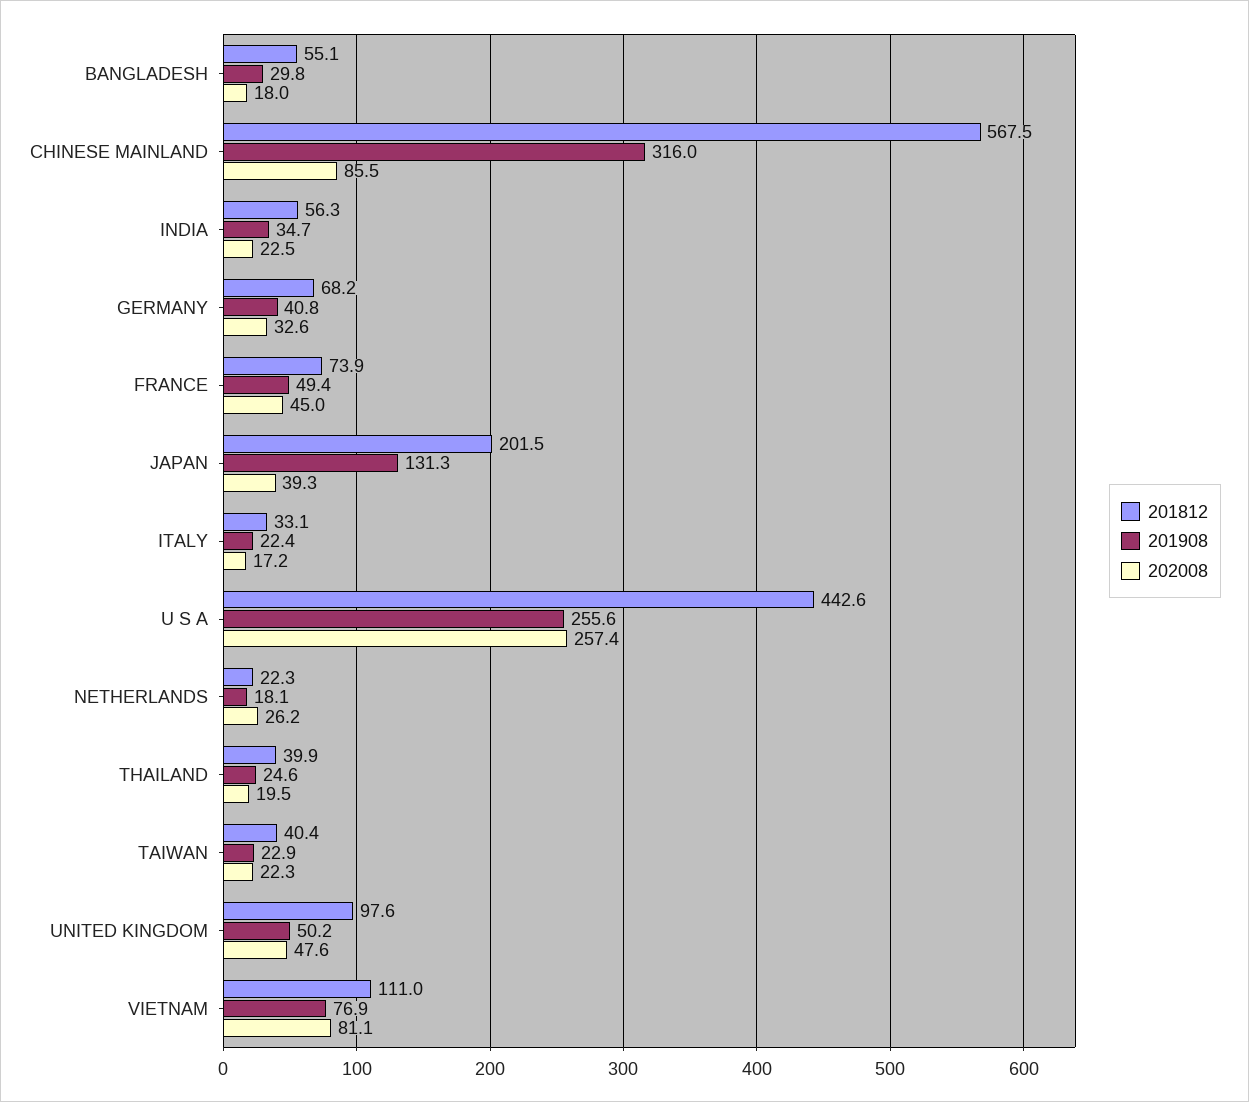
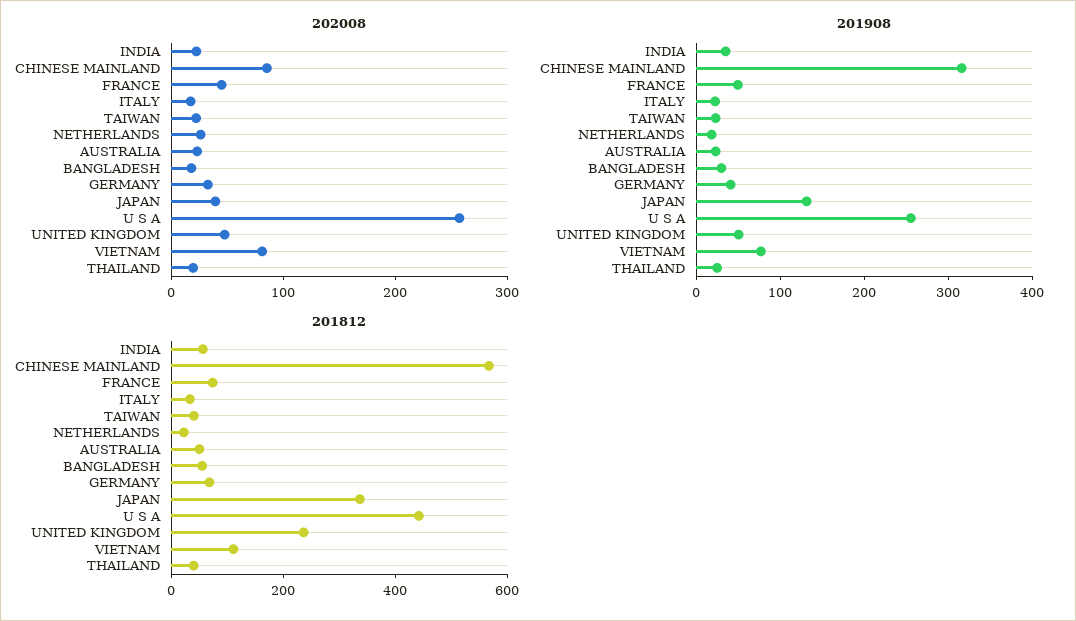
  {
    "201812": {
      "BANGLADESH": 55.1,
      "CHINESE MAINLAND": 567.5,
      "INDIA": 56.3,
      "GERMANY": 68.2,
      "FRANCE": 73.9,
-     "JAPAN": 201.5,
+     "JAPAN": 350,
      "ITALY": 33.1,
      "U S A": 442.6,
      "NETHERLANDS": 22.3,
      "THAILAND": 39.9,
      "TAIWAN": 40.4,
-     "UNITED KINGDOM": 97.6,
+     "UNITED KINGDOM": 250,
-     "VIETNAM": 111
+     "VIETNAM": 111,
+     "AUSTRALIA": 50
    },
    "201908": {
      "BANGLADESH": 29.8,
      "CHINESE MAINLAND": 316,
      "INDIA": 34.7,
      "GERMANY": 40.8,
      "FRANCE": 49.4,
      "JAPAN": 131.3,
      "ITALY": 22.4,
      "U S A": 255.6,
      "NETHERLANDS": 18.1,
      "THAILAND": 24.6,
      "TAIWAN": 22.9,
      "UNITED KINGDOM": 50.2,
-     "VIETNAM": 76.9
+     "VIETNAM": 76.9,
+     "AUSTRALIA": 20
    },
    "202008": {
      "BANGLADESH": 18,
      "CHINESE MAINLAND": 85.5,
      "INDIA": 22.5,
      "GERMANY": 32.6,
      "FRANCE": 45,
      "JAPAN": 39.3,
      "ITALY": 17.2,
      "U S A": 257.4,
      "NETHERLANDS": 26.2,
      "THAILAND": 19.5,
      "TAIWAN": 22.3,
      "UNITED KINGDOM": 47.6,
-     "VIETNAM": 81.1
+     "VIETNAM": 81.1,
+     "AUSTRALIA": 20
    }
  }

